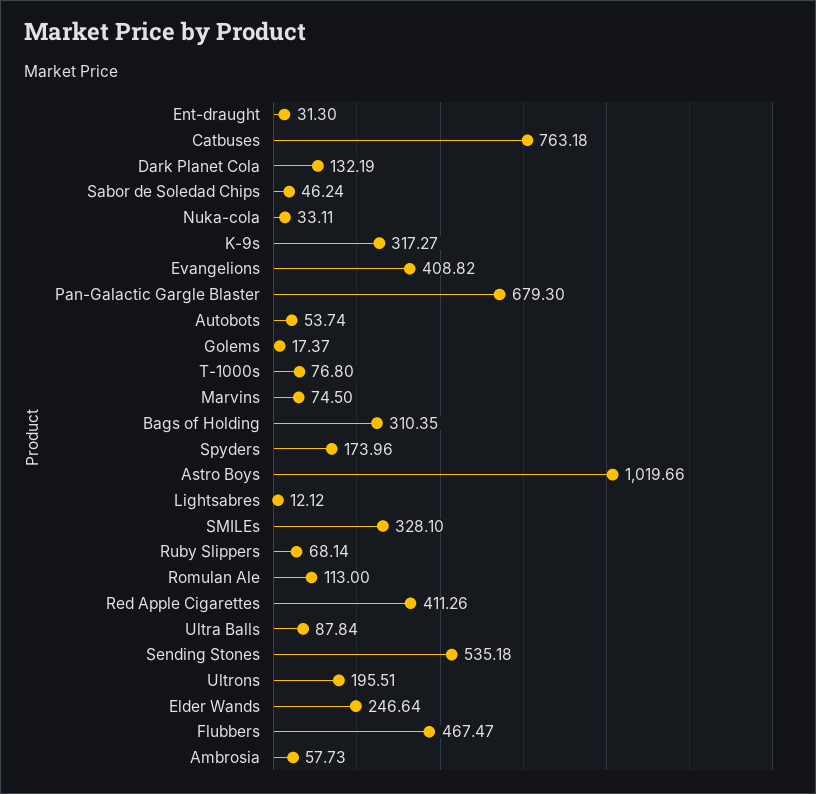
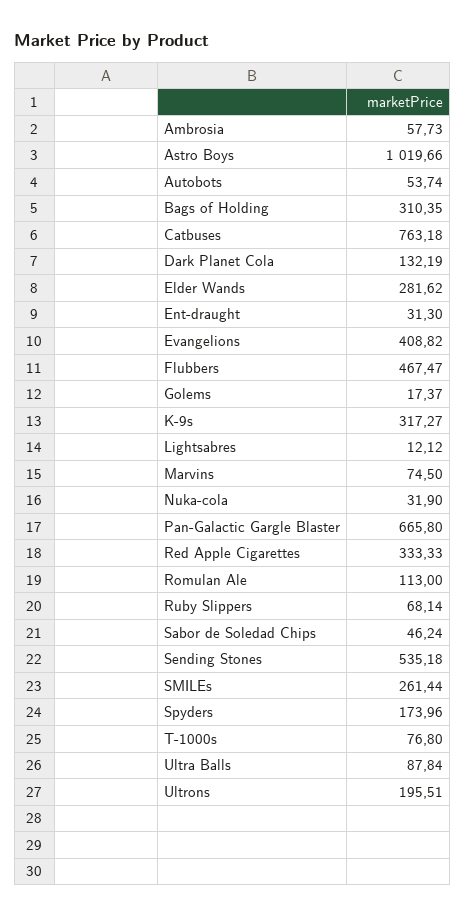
  {
    "Ent-draught": 31.3,
    "Catbuses": 763.18,
    "Dark Planet Cola": 132.19,
    "Sabor de Soledad Chips": 46.24,
-   "Nuka-cola": 33.11,
+   "Nuka-cola": 31.9,
    "K-9s": 317.27,
    "Evangelions": 408.82,
-   "Pan-Galactic Gargle Blaster": 679.3,
+   "Pan-Galactic Gargle Blaster": 665.8,
    "Autobots": 53.74,
    "Golems": 17.37,
    "T-1000s": 76.8,
    "Marvins": 74.5,
    "Bags of Holding": 310.35,
    "Spyders": 173.96,
    "Astro Boys": 1019.66,
    "Lightsabres": 12.12,
-   "SMILEs": 328.1,
+   "SMILEs": 261.44,
    "Ruby Slippers": 68.14,
    "Romulan Ale": 113,
-   "Red Apple Cigarettes": 411.26,
+   "Red Apple Cigarettes": 333.33,
    "Ultra Balls": 87.84,
    "Sending Stones": 535.18,
    "Ultrons": 195.51,
-   "Elder Wands": 246.64,
+   "Elder Wands": 281.62,
    "Flubbers": 467.47,
    "Ambrosia": 57.73
  }

